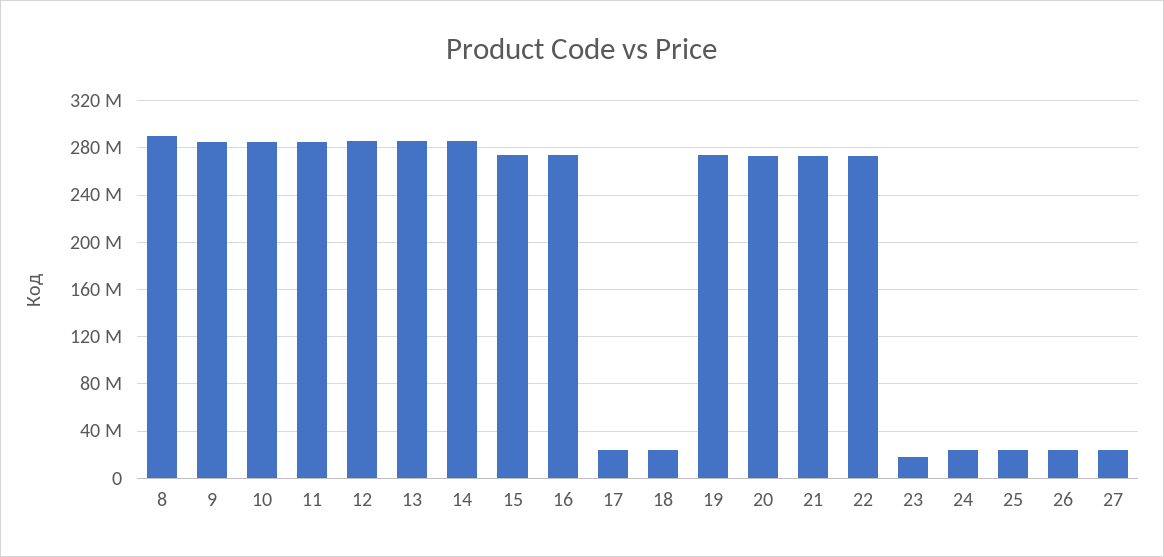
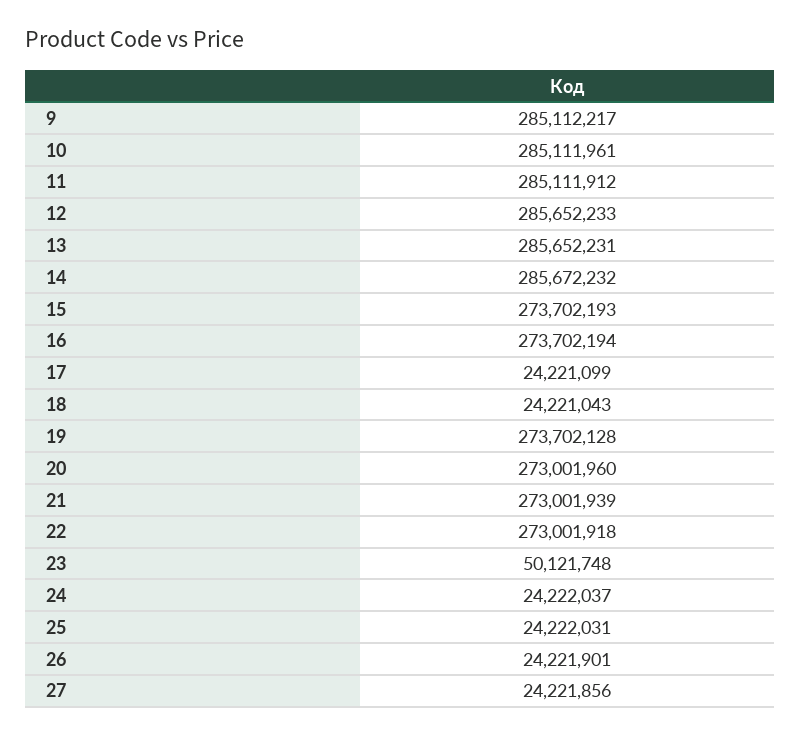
  {
-   "8": 290000000,
    "9": 285112217,
    "10": 285111961,
    "11": 285111912,
    "12": 285652233,
    "13": 285652231,
    "14": 285672232,
    "15": 273702193,
    "16": 273702194,
    "17": 24221099,
    "18": 24221043,
    "19": 273702128,
    "20": 273001960,
    "21": 273001939,
    "22": 273001918,
-   "23": 20000000,
+   "23": 50121748,
    "24": 24222037,
    "25": 24222031,
    "26": 24221901,
    "27": 24221856
  }

